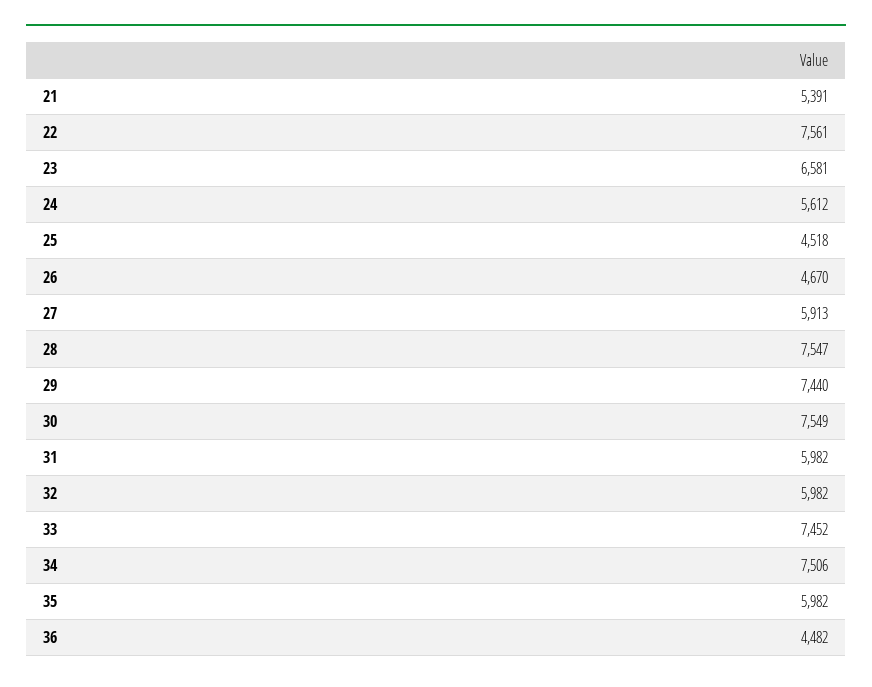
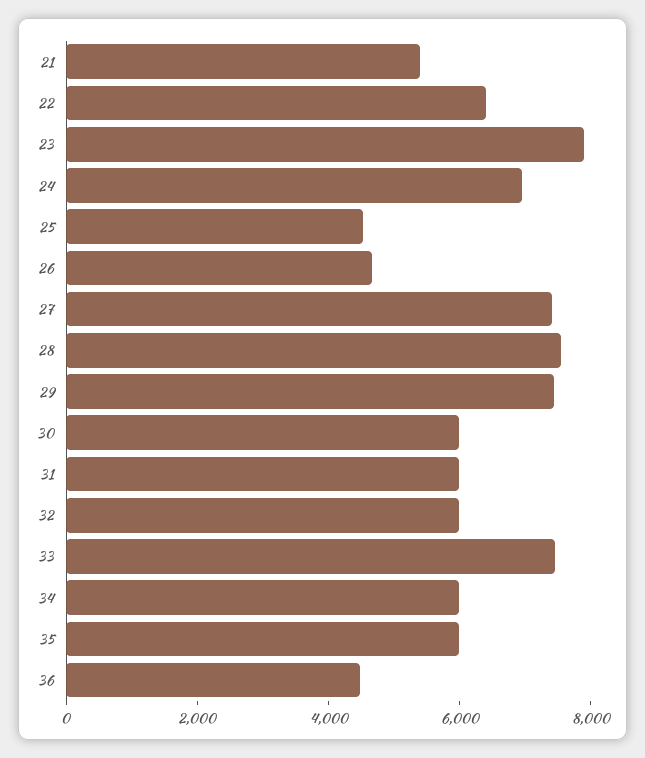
  {
    "21": 5391,
-   "22": 7561,
+   "22": 6500,
-   "23": 6581,
+   "23": 8000,
-   "24": 5612,
+   "24": 7000,
    "25": 4518,
    "26": 4670,
-   "27": 5913,
+   "27": 7500,
    "28": 7547,
    "29": 7440,
-   "30": 7549,
+   "30": 6000,
    "31": 5982,
    "32": 5982,
    "33": 7452,
-   "34": 7506,
+   "34": 6000,
    "35": 5982,
    "36": 4482
  }

